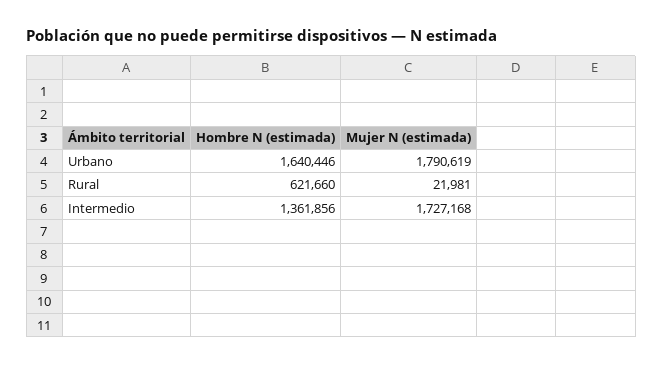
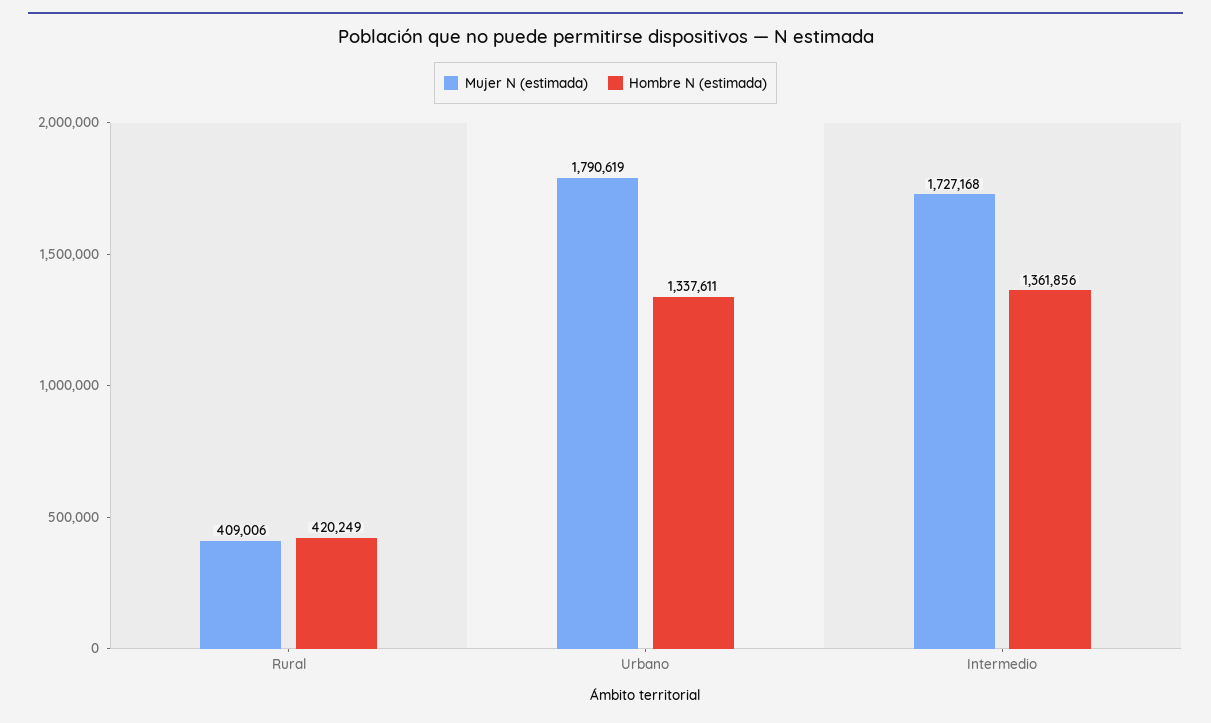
  {
    "Hombre N (estimada)": {
-     "Urbano": 1640446,
+     "Urbano": 1337611,
-     "Rural": 621660,
+     "Rural": 420249,
      "Intermedio": 1361856
    },
    "Mujer N (estimada)": {
      "Urbano": 1790619,
-     "Rural": 21981,
+     "Rural": 409006,
      "Intermedio": 1727168
    }
  }

